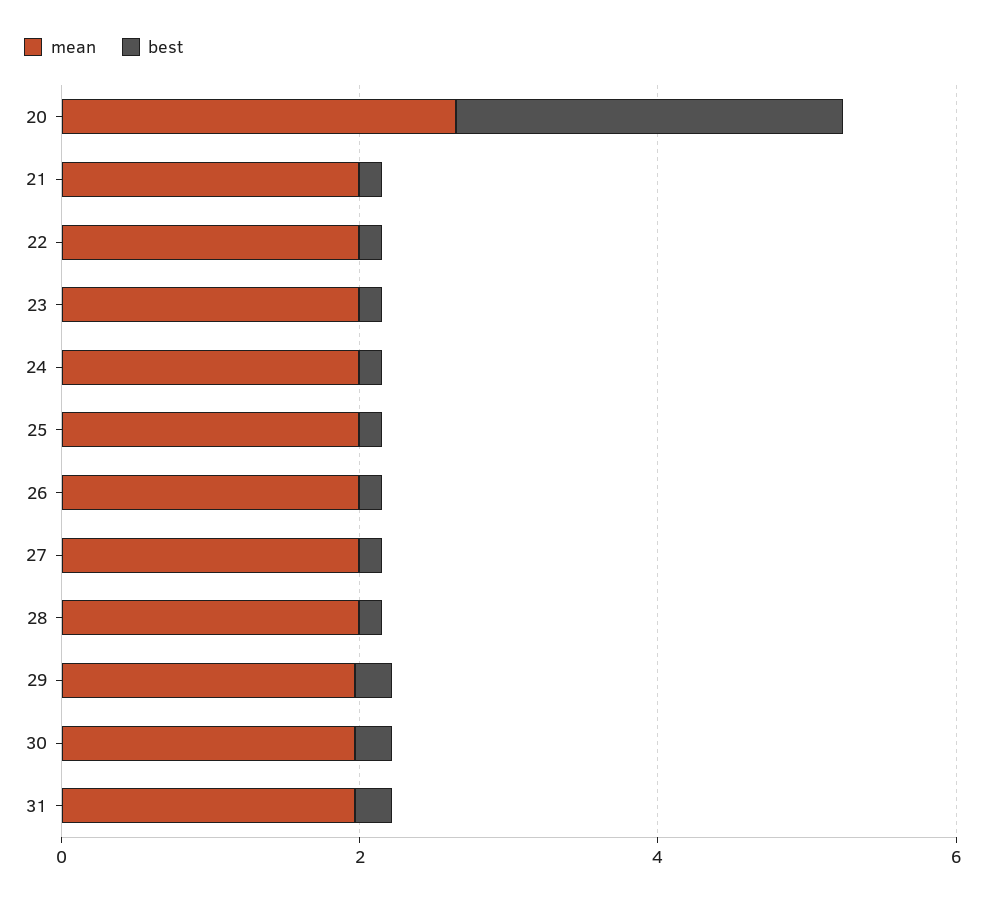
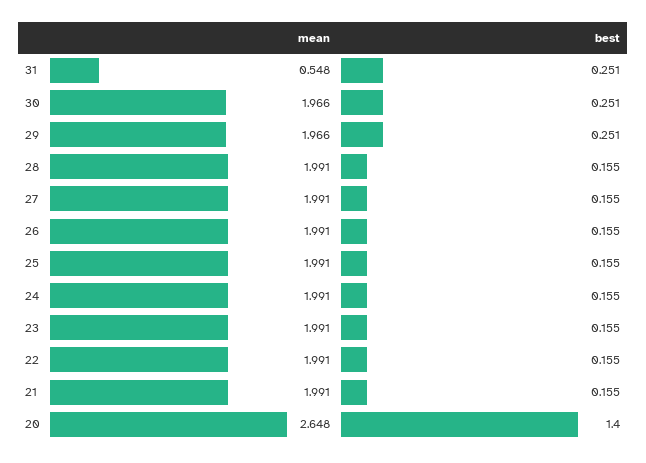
  {
    "mean": {
      "20": 2.648,
      "21": 1.991,
      "22": 1.991,
      "23": 1.991,
      "24": 1.991,
      "25": 1.991,
      "26": 1.991,
      "27": 1.991,
      "28": 1.991,
      "29": 1.966,
      "30": 1.966,
-     "31": 2
+     "31": 0.548
    },
    "best": {
-     "20": 2.5,
+     "20": 1.4,
      "21": 0.155,
      "22": 0.155,
      "23": 0.155,
      "24": 0.155,
      "25": 0.155,
      "26": 0.155,
      "27": 0.155,
      "28": 0.155,
      "29": 0.251,
      "30": 0.251,
      "31": 0.251
    }
  }

